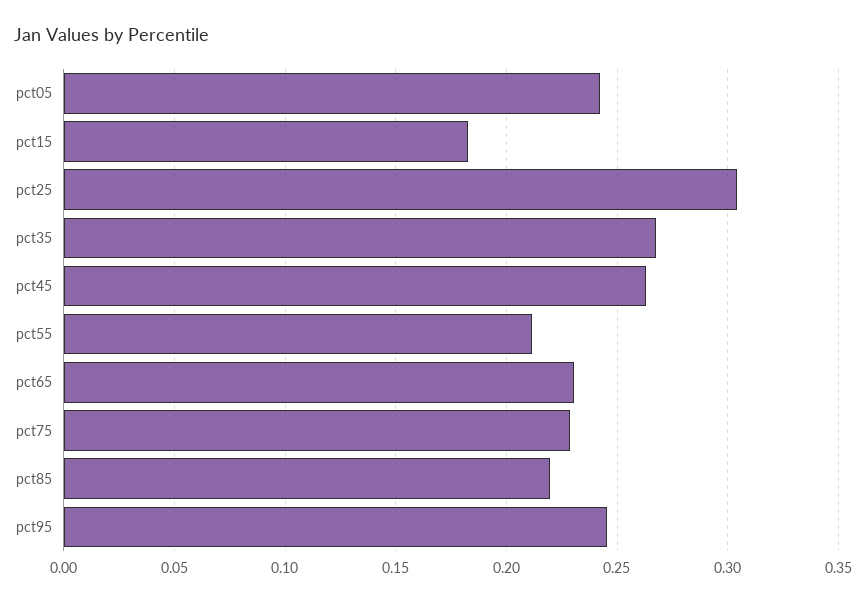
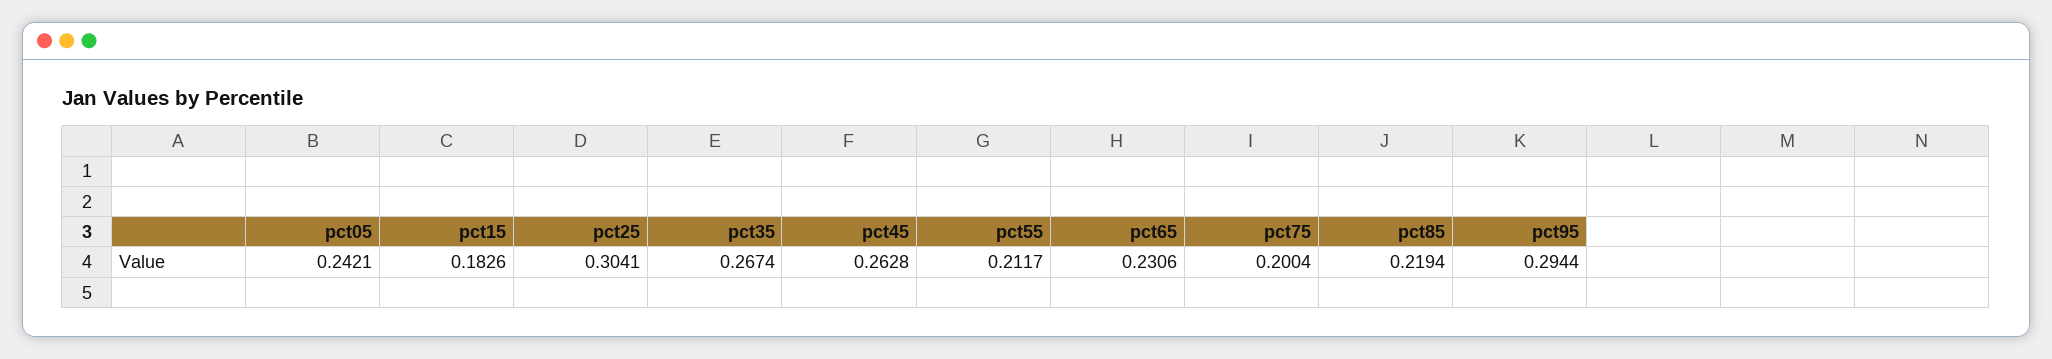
  {
    "pct05": 0.2421,
    "pct15": 0.1826,
    "pct25": 0.3041,
    "pct35": 0.2674,
    "pct45": 0.2628,
    "pct55": 0.2117,
    "pct65": 0.2306,
-   "pct75": 0.23,
+   "pct75": 0.2004,
    "pct85": 0.2194,
-   "pct95": 0.245
+   "pct95": 0.2944
  }

